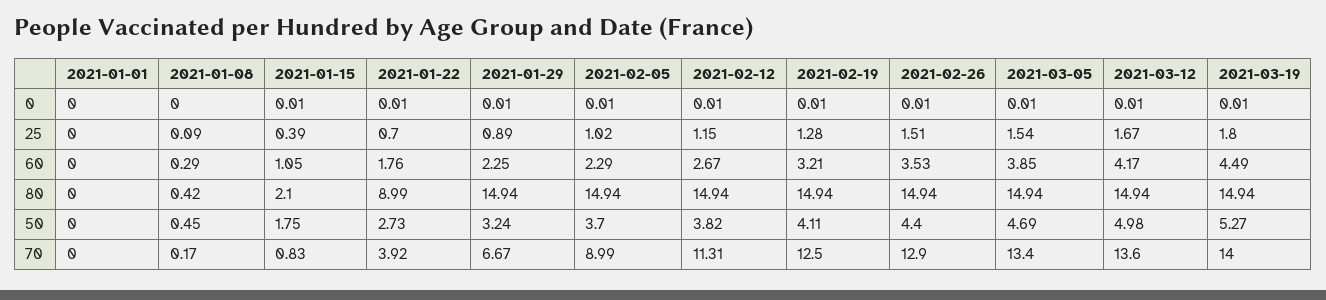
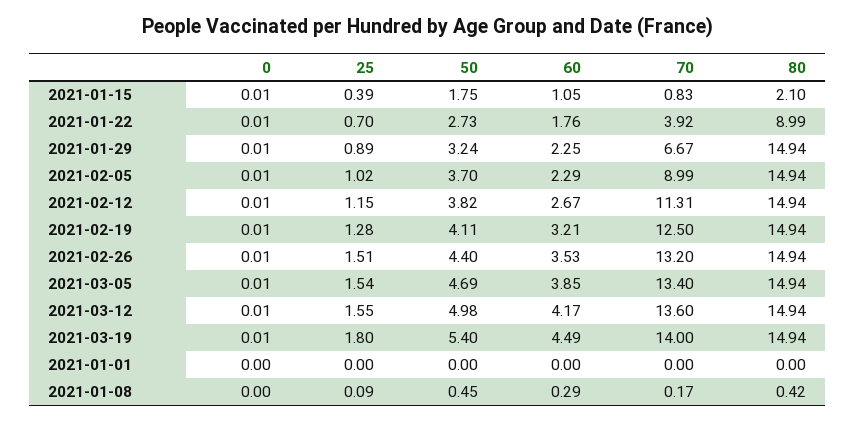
  {
    "2021-01-01": {
      "0": 0,
      "25": 0,
      "60": 0,
      "80": 0,
      "50": 0,
      "70": 0
    },
    "2021-01-08": {
      "0": 0,
      "25": 0.09,
      "60": 0.29,
      "80": 0.42,
      "50": 0.45,
      "70": 0.17
    },
    "2021-01-15": {
      "0": 0.01,
      "25": 0.39,
      "60": 1.05,
      "80": 2.1,
      "50": 1.75,
      "70": 0.83
    },
    "2021-01-22": {
      "0": 0.01,
      "25": 0.7,
      "60": 1.76,
      "80": 8.99,
      "50": 2.73,
      "70": 3.92
    },
    "2021-01-29": {
      "0": 0.01,
      "25": 0.89,
      "60": 2.25,
      "80": 14.94,
      "50": 3.24,
      "70": 6.67
    },
    "2021-02-05": {
      "0": 0.01,
      "25": 1.02,
      "60": 2.29,
      "80": 14.94,
      "50": 3.7,
      "70": 8.99
    },
    "2021-02-12": {
      "0": 0.01,
      "25": 1.15,
      "60": 2.67,
      "80": 14.94,
      "50": 3.82,
      "70": 11.31
    },
    "2021-02-19": {
      "0": 0.01,
      "25": 1.28,
      "60": 3.21,
      "80": 14.94,
      "50": 4.11,
      "70": 12.5
    },
    "2021-02-26": {
      "0": 0.01,
      "25": 1.51,
      "60": 3.53,
      "80": 14.94,
      "50": 4.4,
-     "70": 12.9
+     "70": 13.2
    },
    "2021-03-05": {
      "0": 0.01,
      "25": 1.54,
      "60": 3.85,
      "80": 14.94,
      "50": 4.69,
      "70": 13.4
    },
    "2021-03-12": {
      "0": 0.01,
-     "25": 1.67,
+     "25": 1.55,
      "60": 4.17,
      "80": 14.94,
      "50": 4.98,
      "70": 13.6
    },
    "2021-03-19": {
      "0": 0.01,
      "25": 1.8,
      "60": 4.49,
      "80": 14.94,
-     "50": 5.27,
+     "50": 5.4,
      "70": 14
    }
  }

